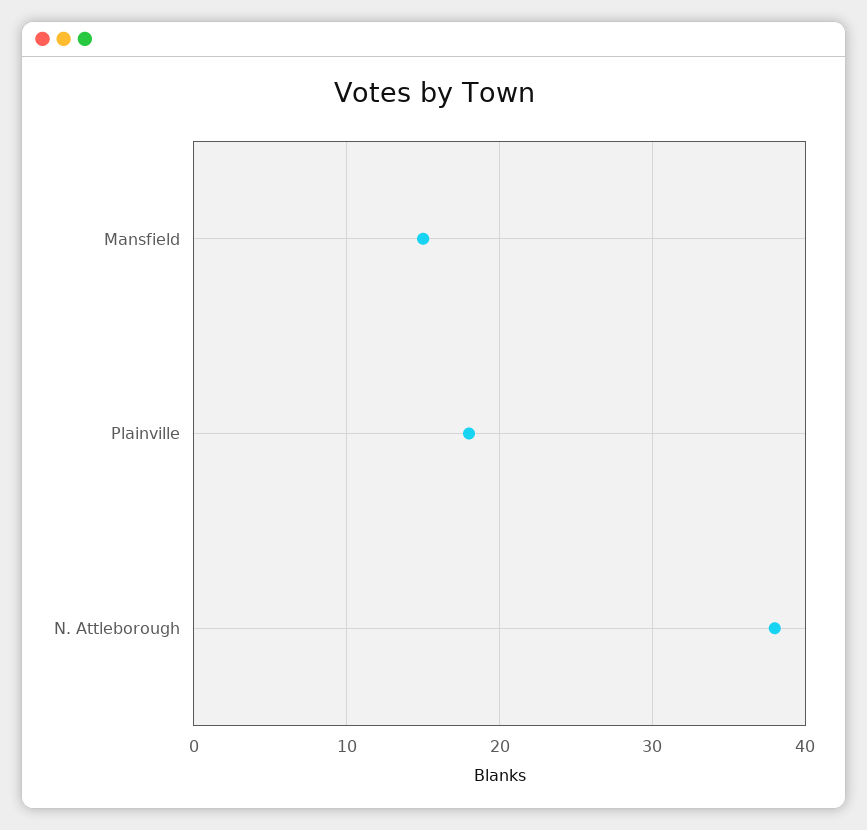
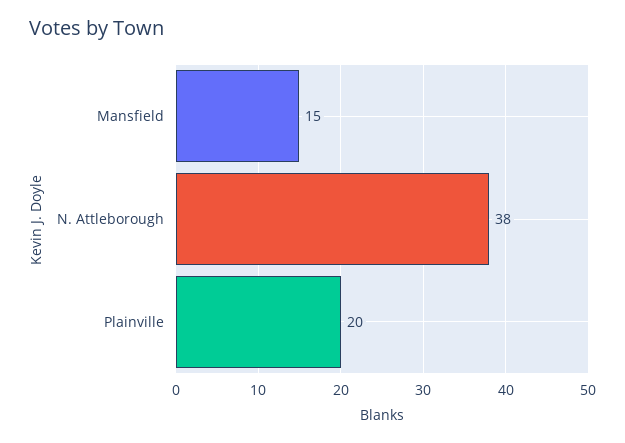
  {
    "Mansfield": 15,
-   "Plainville": 18,
+   "Plainville": 20,
    "N. Attleborough": 38
  }

